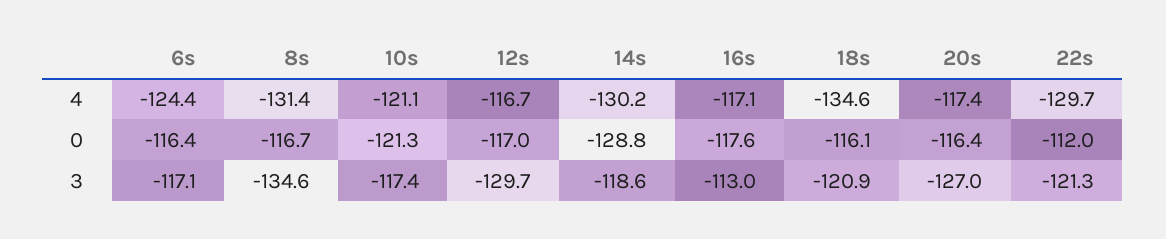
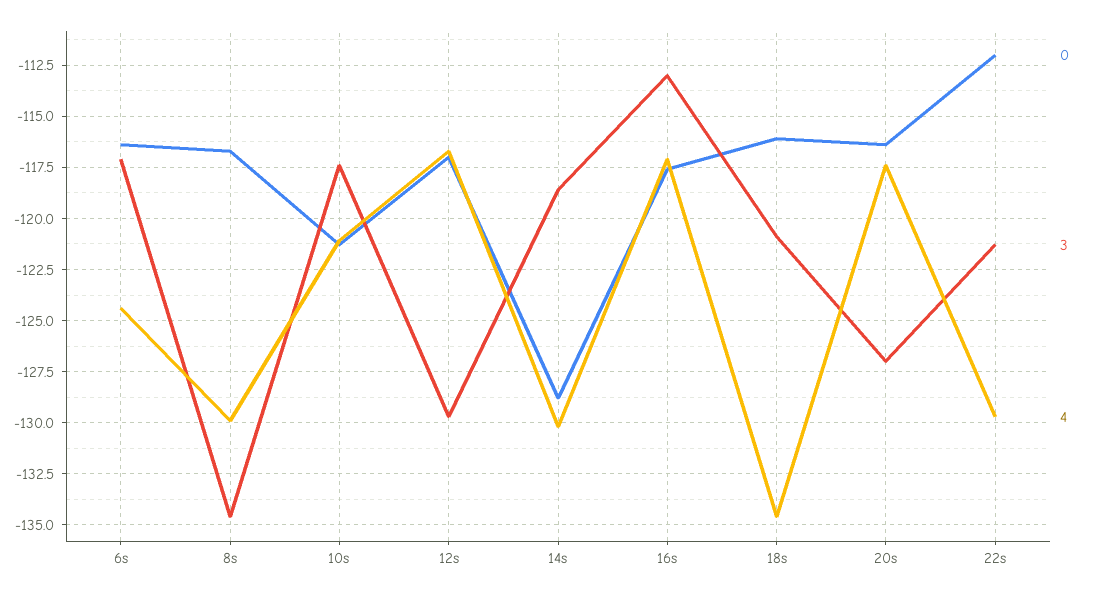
  {
    "4": {
      "6s": -124.4,
-     "8s": -131.4,
+     "8s": -130,
      "10s": -121.1,
      "12s": -116.7,
      "14s": -130.2,
      "16s": -117.1,
      "18s": -134.6,
      "20s": -117.4,
      "22s": -129.7
    },
    "0": {
      "6s": -116.4,
      "8s": -116.7,
      "10s": -121.3,
      "12s": -117,
      "14s": -128.8,
      "16s": -117.6,
      "18s": -116.1,
      "20s": -116.4,
      "22s": -112
    },
    "3": {
      "6s": -117.1,
      "8s": -134.6,
      "10s": -117.4,
      "12s": -129.7,
      "14s": -118.6,
      "16s": -113,
      "18s": -120.9,
      "20s": -127,
      "22s": -121.3
    }
  }

